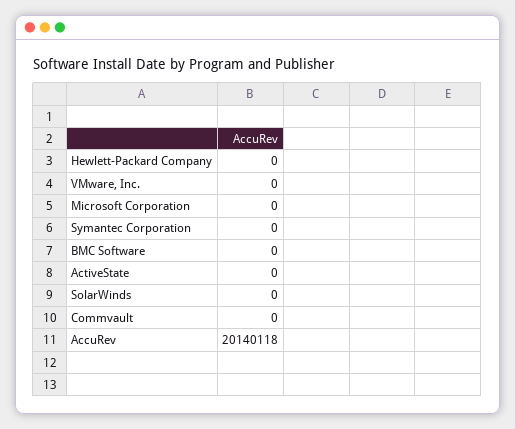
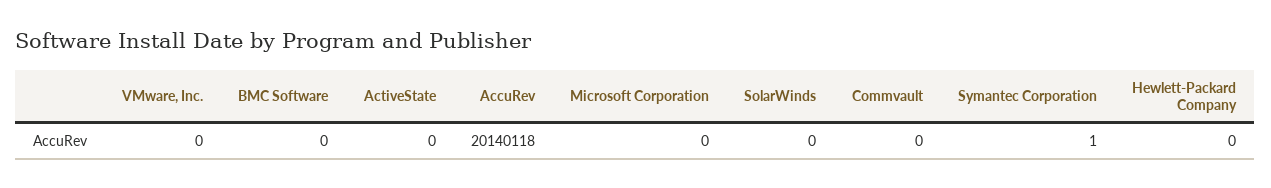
  {
    "Hewlett-Packard Company": 0,
    "VMware, Inc.": 0,
    "Microsoft Corporation": 0,
-   "Symantec Corporation": 0,
+   "Symantec Corporation": 1,
    "BMC Software": 0,
    "ActiveState": 0,
    "SolarWinds": 0,
    "Commvault": 0,
    "AccuRev": 20140118
  }

